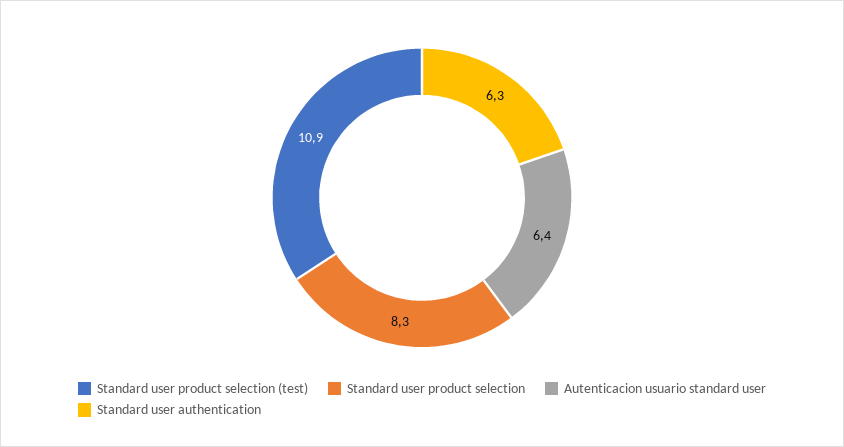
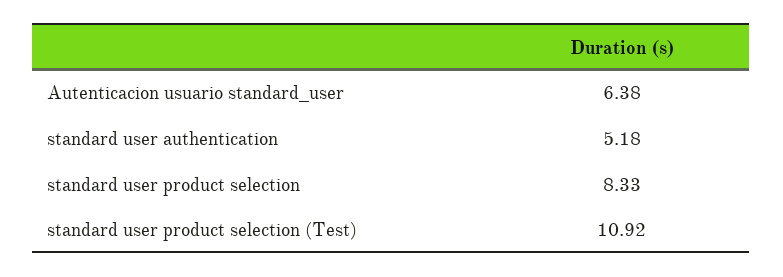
  {
    "Standard user product selection (test)": 10.92,
    "Standard user product selection": 8.33,
    "Autenticacion usuario standard user": 6.38,
-   "Standard user authentication": 6.3
+   "Standard user authentication": 5.18
  }

